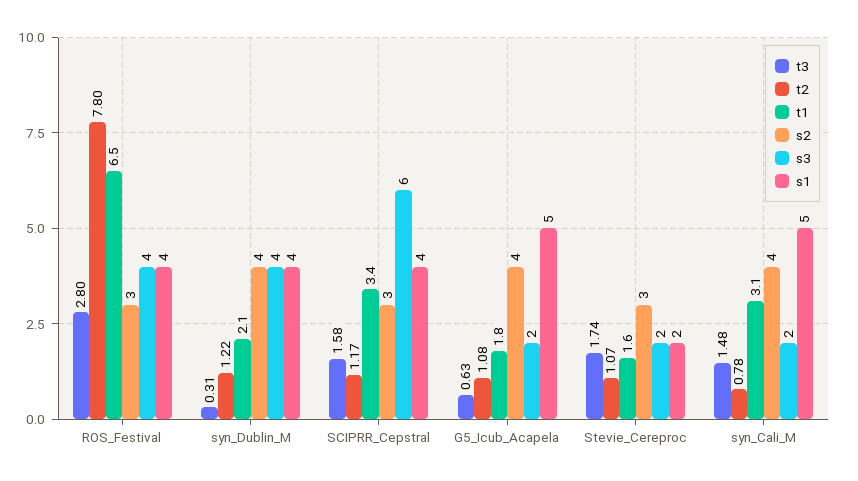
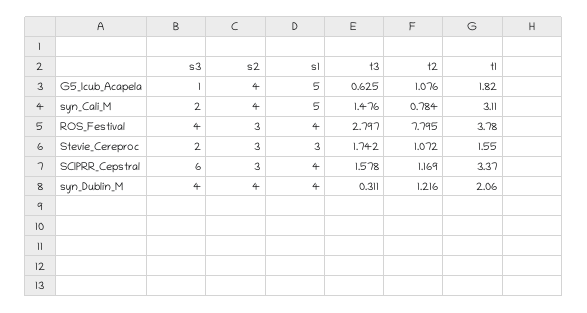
  {
    "t3": {
      "ROS_Festival": 2.797,
      "syn_Dublin_M": 0.311,
      "SCIPRR_Cepstral": 1.578,
      "G5_Icub_Acapela": 0.625,
      "Stevie_Cereproc": 1.742,
      "syn_Cali_M": 1.476
    },
    "t2": {
      "ROS_Festival": 7.795,
      "syn_Dublin_M": 1.216,
      "SCIPRR_Cepstral": 1.169,
      "G5_Icub_Acapela": 1.076,
      "Stevie_Cereproc": 1.072,
      "syn_Cali_M": 0.784
    },
    "t1": {
-     "ROS_Festival": 6.5,
+     "ROS_Festival": 3.78,
      "syn_Dublin_M": 2.06,
      "SCIPRR_Cepstral": 3.37,
      "G5_Icub_Acapela": 1.82,
      "Stevie_Cereproc": 1.55,
      "syn_Cali_M": 3.11
    },
    "s2": {
      "ROS_Festival": 3,
      "syn_Dublin_M": 4,
      "SCIPRR_Cepstral": 3,
      "G5_Icub_Acapela": 4,
      "Stevie_Cereproc": 3,
      "syn_Cali_M": 4
    },
    "s3": {
      "ROS_Festival": 4,
      "syn_Dublin_M": 4,
      "SCIPRR_Cepstral": 6,
-     "G5_Icub_Acapela": 2,
+     "G5_Icub_Acapela": 1,
      "Stevie_Cereproc": 2,
      "syn_Cali_M": 2
    },
    "s1": {
      "ROS_Festival": 4,
      "syn_Dublin_M": 4,
      "SCIPRR_Cepstral": 4,
      "G5_Icub_Acapela": 5,
-     "Stevie_Cereproc": 2,
+     "Stevie_Cereproc": 3,
      "syn_Cali_M": 5
    }
  }

